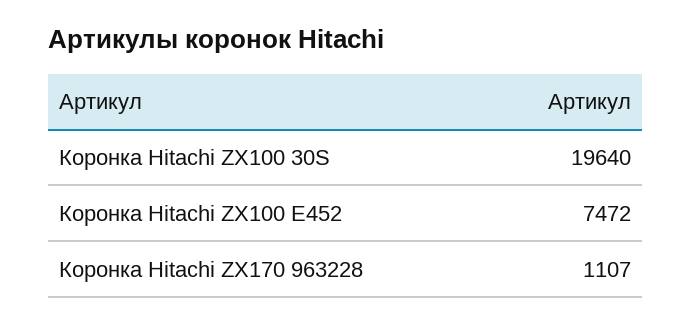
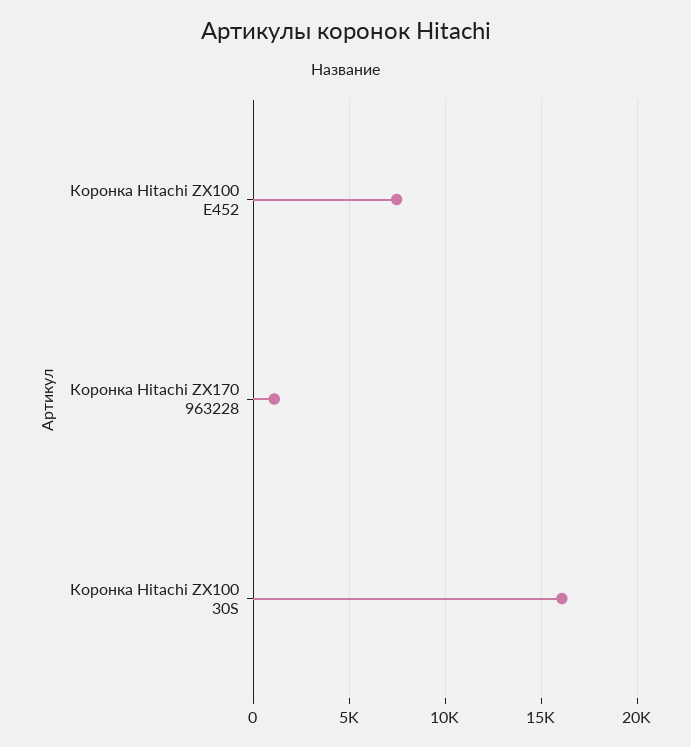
  {
-   "Коронка Hitachi ZX100 30S": 19640,
+   "Коронка Hitachi ZX100 30S": 16000,
    "Коронка Hitachi ZX100 E452": 7472,
    "Коронка Hitachi ZX170 963228": 1107
  }

